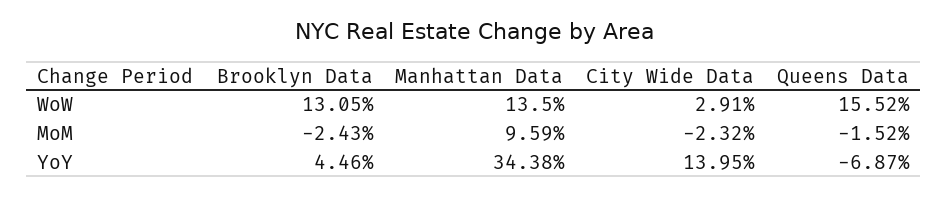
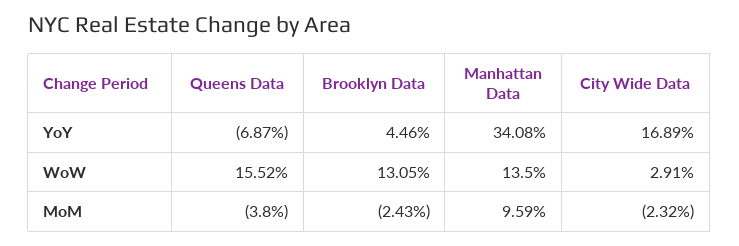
  {
    "Brooklyn Data": {
      "WoW": 13.05,
      "MoM": -2.43,
      "YoY": 4.46
    },
    "Manhattan Data": {
      "WoW": 13.5,
      "MoM": 9.59,
-     "YoY": 34.38
+     "YoY": 34.08
    },
    "City Wide Data": {
      "WoW": 2.91,
      "MoM": -2.32,
-     "YoY": 13.95
+     "YoY": 16.89
    },
    "Queens Data": {
      "WoW": 15.52,
-     "MoM": -1.52,
+     "MoM": -3.8,
      "YoY": -6.87
    }
  }

